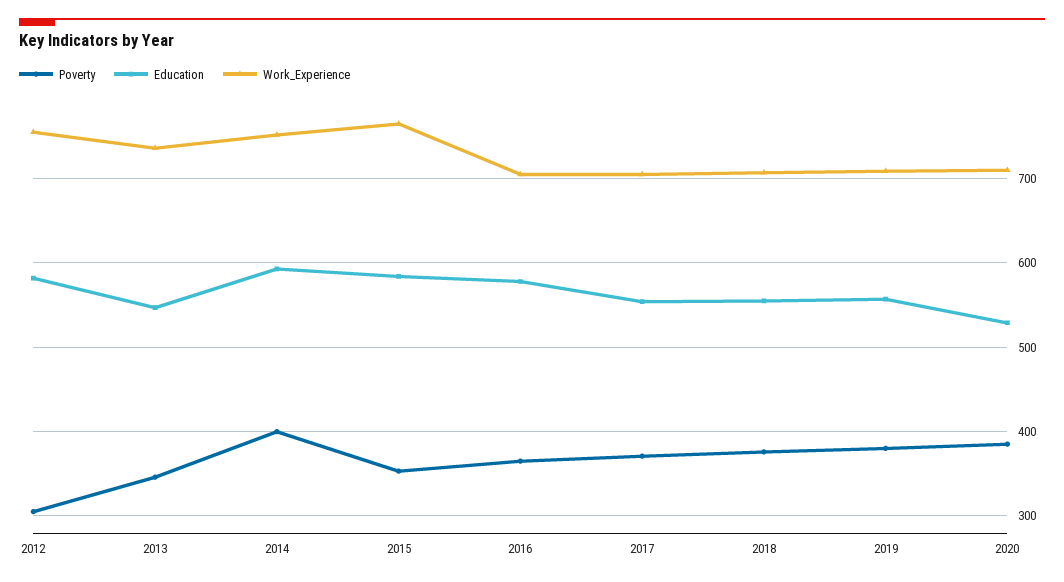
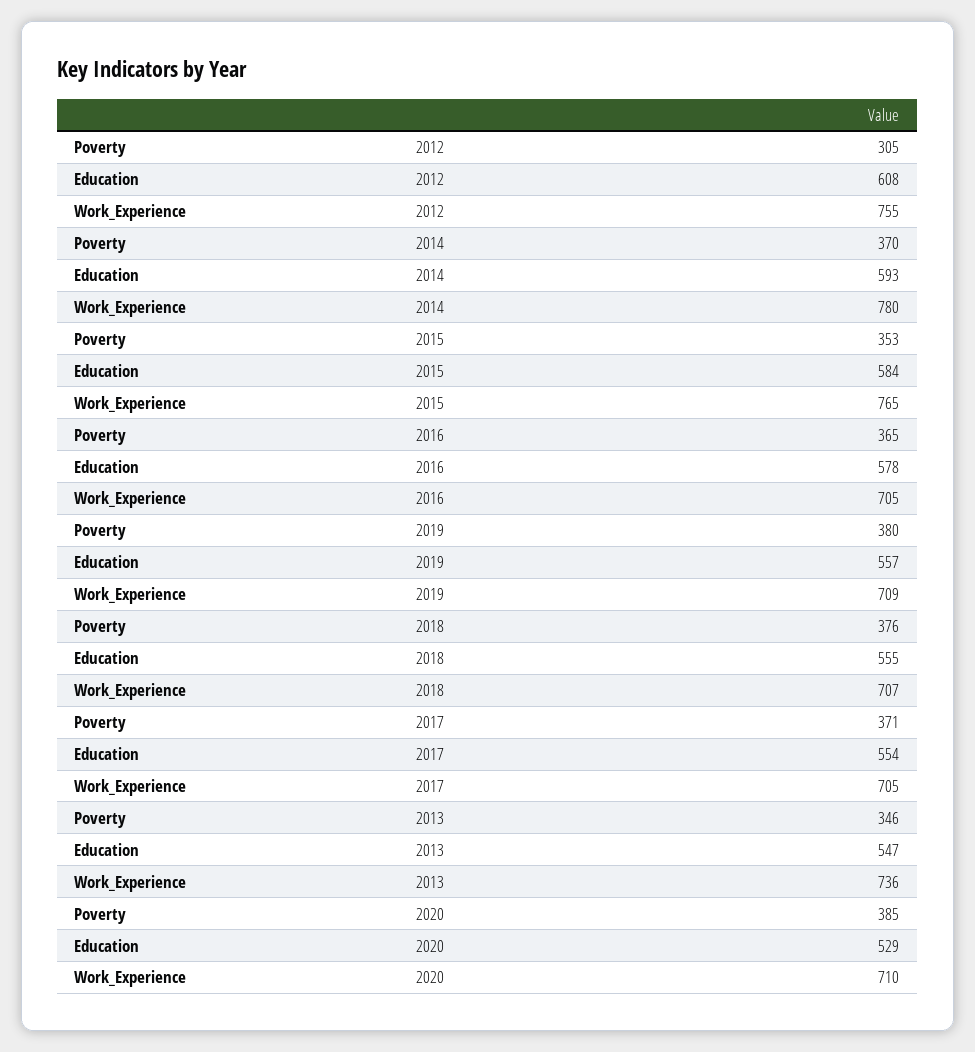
  {
    "Poverty": {
      "2012": 305,
      "2013": 346,
-     "2014": 400,
+     "2014": 370,
      "2015": 353,
      "2016": 365,
      "2017": 371,
      "2018": 376,
      "2019": 380,
      "2020": 385
    },
    "Education": {
-     "2012": 580,
+     "2012": 608,
      "2013": 547,
      "2014": 593,
      "2015": 584,
      "2016": 578,
      "2017": 554,
      "2018": 555,
      "2019": 557,
      "2020": 529
    },
    "Work_Experience": {
      "2012": 755,
      "2013": 736,
-     "2014": 750,
+     "2014": 780,
      "2015": 765,
      "2016": 705,
      "2017": 705,
      "2018": 707,
      "2019": 709,
      "2020": 710
    }
  }

